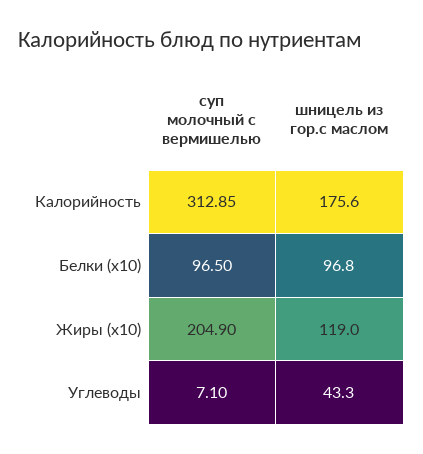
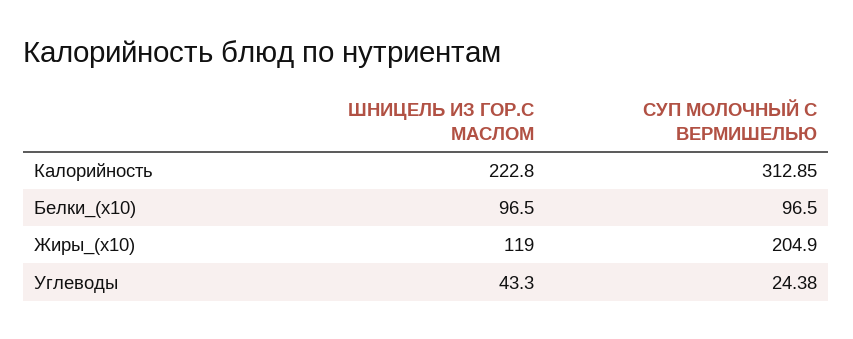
  {
    "суп молочный с вермишелью": {
      "Калорийность": 312.85,
      "Белки (x10)": 96.5,
      "Жиры (x10)": 204.9,
-     "Углеводы": 7.1
+     "Углеводы": 24.38
    },
    "шницель из гор.с маслом": {
-     "Калорийность": 175.6,
+     "Калорийность": 222.8,
-     "Белки (x10)": 96.8,
+     "Белки (x10)": 96.5,
      "Жиры (x10)": 119,
      "Углеводы": 43.3
    }
  }

